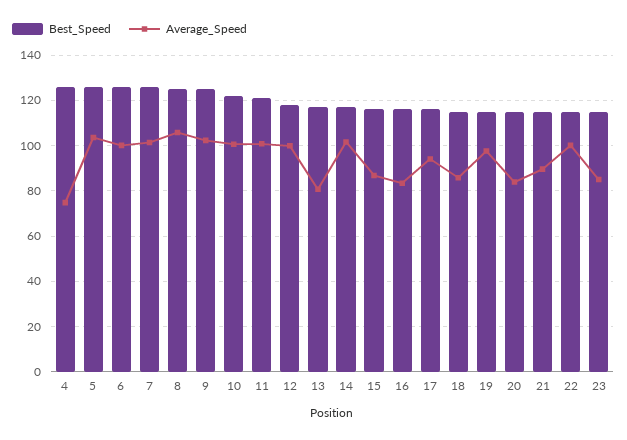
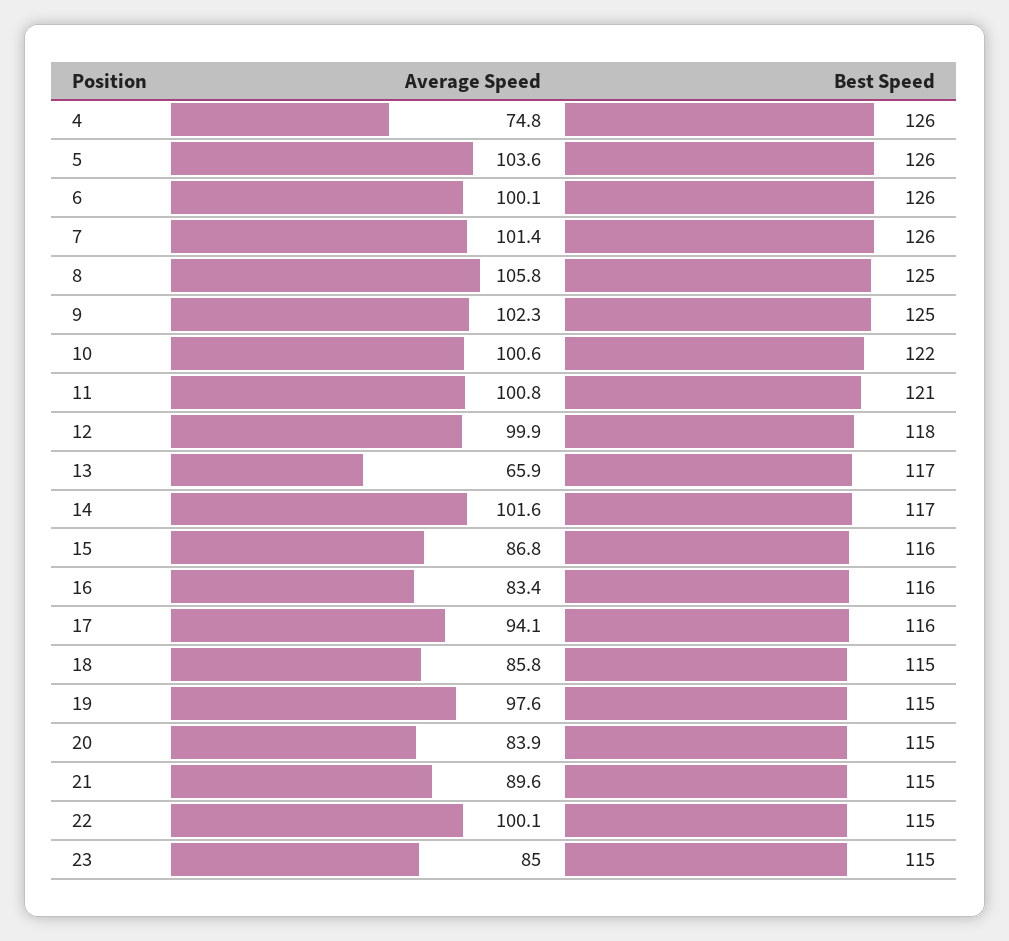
  {
    "Best_Speed": {
      "4": 126,
      "5": 126,
      "6": 126,
      "7": 126,
      "8": 125,
      "9": 125,
      "10": 122,
      "11": 121,
      "12": 118,
      "13": 117,
      "14": 117,
      "15": 116,
      "16": 116,
      "17": 116,
      "18": 115,
      "19": 115,
      "20": 115,
      "21": 115,
      "22": 115,
      "23": 115
    },
    "Average_Speed": {
      "4": 74.8,
      "5": 103.6,
      "6": 100.1,
      "7": 101.4,
      "8": 105.8,
      "9": 102.3,
      "10": 100.6,
      "11": 100.8,
      "12": 99.9,
-     "13": 80,
+     "13": 65.9,
      "14": 101.6,
      "15": 86.8,
      "16": 83.4,
      "17": 94.1,
      "18": 85.8,
      "19": 97.6,
      "20": 83.9,
      "21": 89.6,
      "22": 100.1,
      "23": 85
    }
  }

